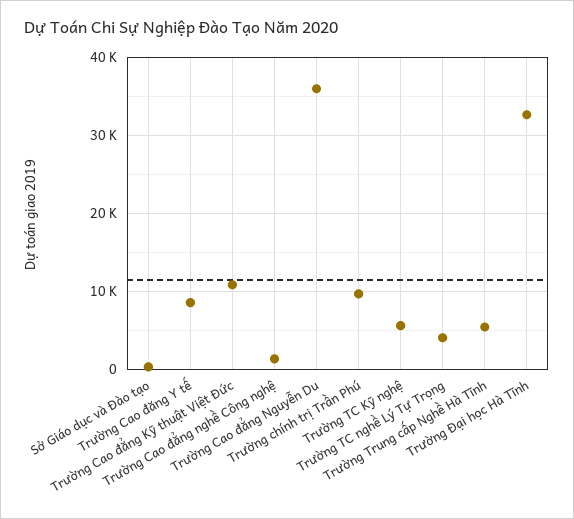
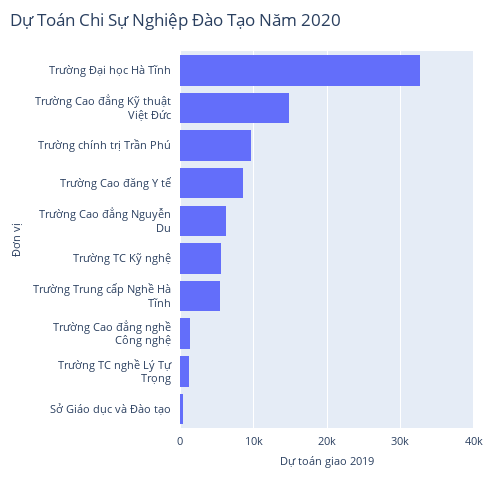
  {
    "Sở Giáo dục và Đào tạo": 0,
    "Trường Cao đăng Y tế": 9000,
-   "Trường Cao đẳng Kỹ thuật Việt Đức": 11000,
+   "Trường Cao đẳng Kỹ thuật Việt Đức": 15000,
    "Trường Cao đẳng nghề Công nghệ": 1000,
-   "Trường Cao đẳng Nguyễn Du": 36000,
+   "Trường Cao đẳng Nguyễn Du": 6000,
    "Trường chính trị Trần Phú": 10000,
    "Trường TC Kỹ nghệ": 6000,
-   "Trường TC nghề Lý Tự Trọng": 4000,
+   "Trường TC nghề Lý Tự Trọng": 1000,
    "Trường Trung cấp Nghề Hà Tĩnh": 5000,
    "Trường Đại học Hà Tĩnh": 33000
  }

